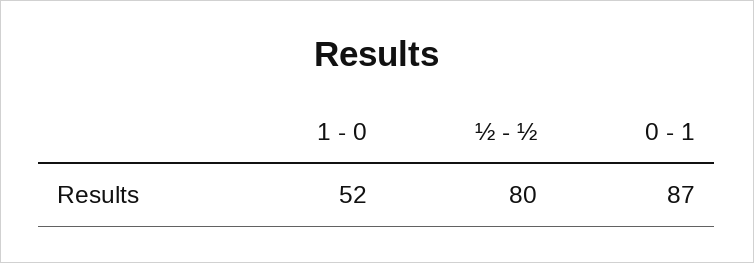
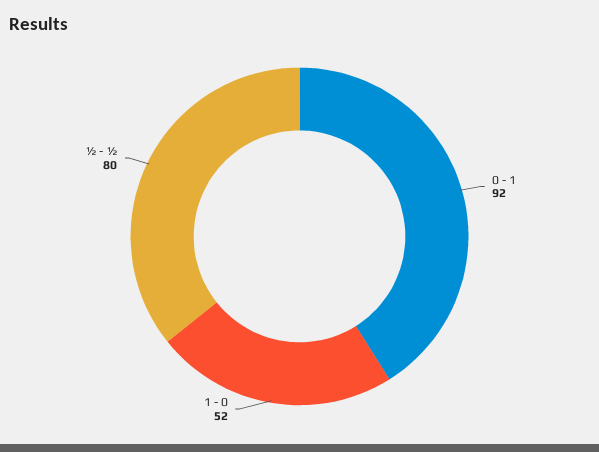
  {
    "1 - 0": 52,
    "½ - ½": 80,
-   "0 - 1": 87
+   "0 - 1": 92
  }

